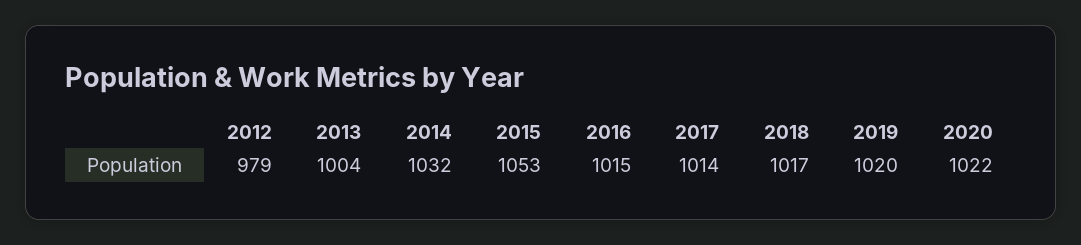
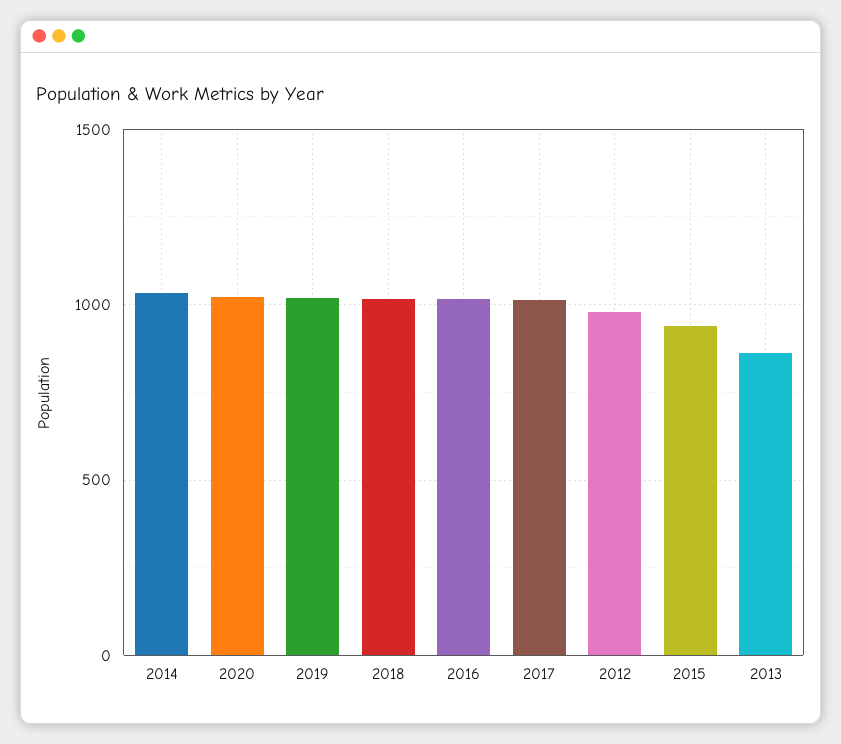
  {
    "2012": 979,
-   "2013": 1004,
+   "2013": 850,
    "2014": 1032,
-   "2015": 1053,
+   "2015": 950,
    "2016": 1015,
    "2017": 1014,
    "2018": 1017,
    "2019": 1020,
    "2020": 1022
  }

